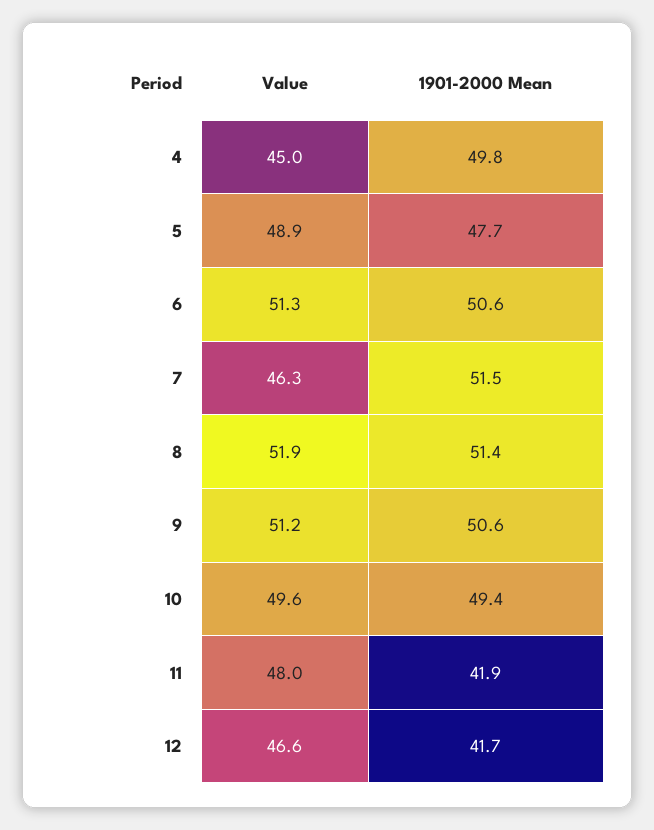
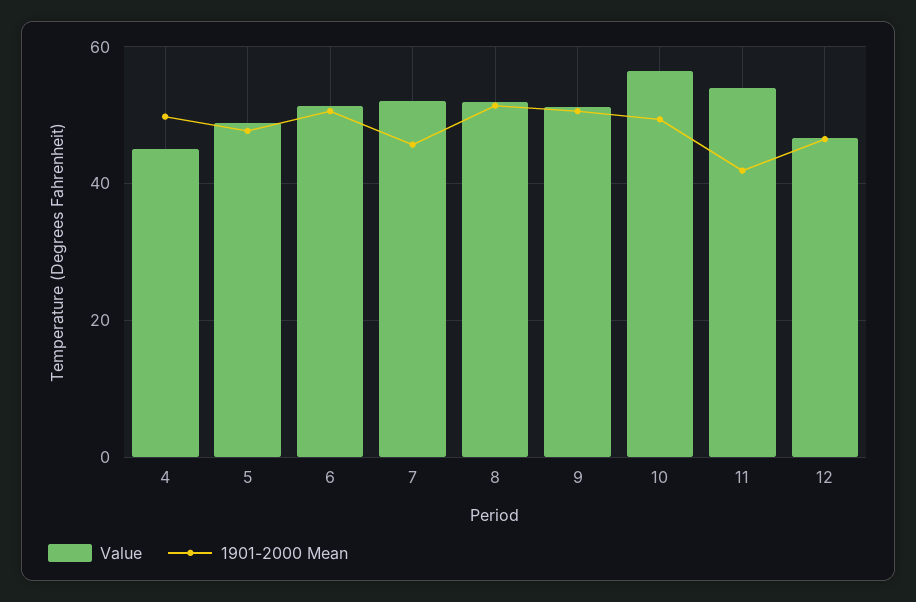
  {
    "Value": {
      "4": 45,
      "5": 48.9,
      "6": 51.3,
-     "7": 46.3,
+     "7": 52,
      "8": 51.9,
      "9": 51.2,
-     "10": 49.6,
+     "10": 56,
-     "11": 48,
+     "11": 54,
      "12": 46.6
    },
    "1901-2000 Mean": {
      "4": 49.8,
      "5": 47.7,
      "6": 50.6,
-     "7": 51.5,
+     "7": 46,
      "8": 51.4,
      "9": 50.6,
      "10": 49.4,
      "11": 41.9,
-     "12": 41.7
+     "12": 46
    }
  }

